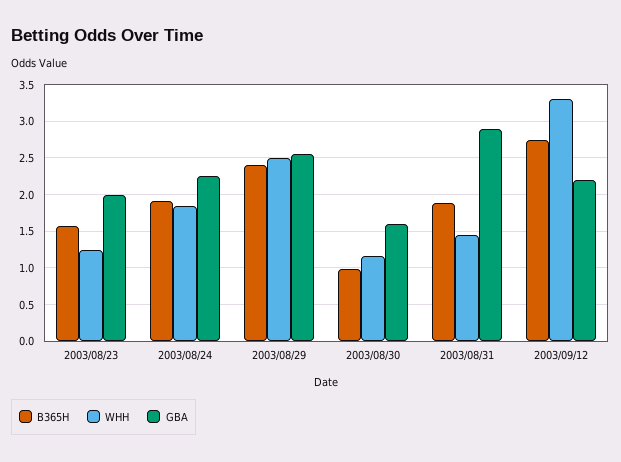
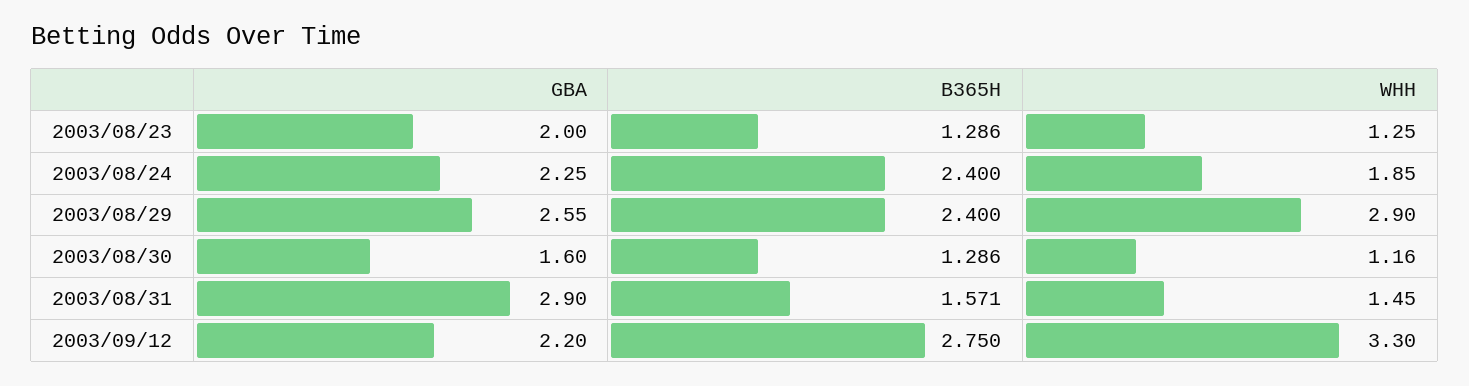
  {
    "B365H": {
-     "2003/08/23": 1.6,
+     "2003/08/23": 1.286,
-     "2003/08/24": 1.9,
+     "2003/08/24": 2.4,
      "2003/08/29": 2.4,
-     "2003/08/30": 1,
+     "2003/08/30": 1.286,
-     "2003/08/31": 1.9,
+     "2003/08/31": 1.571,
      "2003/09/12": 2.75
    },
    "WHH": {
      "2003/08/23": 1.25,
      "2003/08/24": 1.85,
-     "2003/08/29": 2.5,
+     "2003/08/29": 2.9,
      "2003/08/30": 1.16,
      "2003/08/31": 1.45,
      "2003/09/12": 3.3
    },
    "GBA": {
      "2003/08/23": 2,
      "2003/08/24": 2.25,
      "2003/08/29": 2.55,
      "2003/08/30": 1.6,
      "2003/08/31": 2.9,
      "2003/09/12": 2.2
    }
  }

